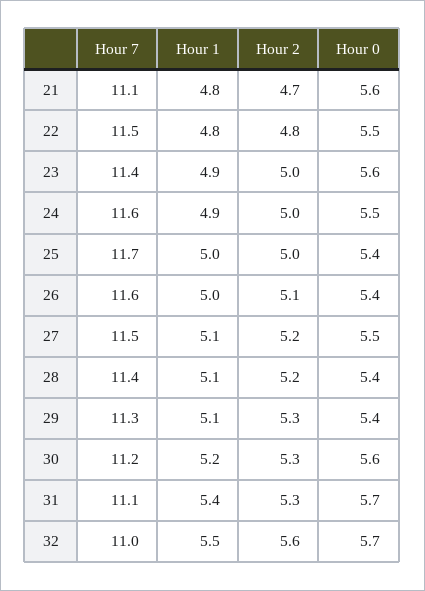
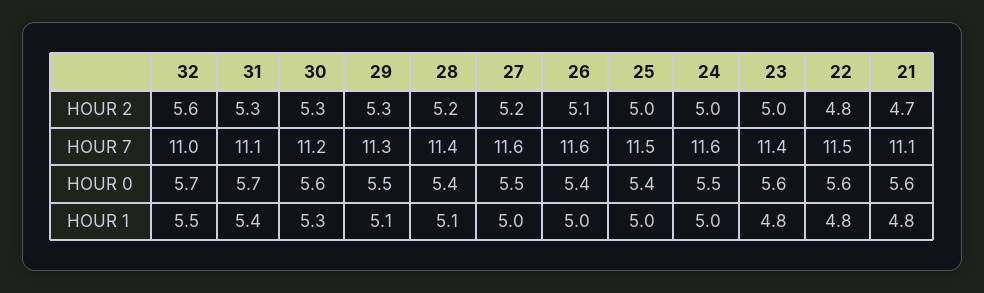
  {
    "Hour 7": {
      "21": 11.1,
      "22": 11.5,
      "23": 11.4,
      "24": 11.6,
-     "25": 11.7,
+     "25": 11.5,
      "26": 11.6,
-     "27": 11.5,
+     "27": 11.6,
      "28": 11.4,
      "29": 11.3,
      "30": 11.2,
      "31": 11.1,
      "32": 11
    },
    "Hour 1": {
      "21": 4.8,
      "22": 4.8,
-     "23": 4.9,
+     "23": 4.8,
-     "24": 4.9,
+     "24": 5,
      "25": 5,
      "26": 5,
-     "27": 5.1,
+     "27": 5,
      "28": 5.1,
      "29": 5.1,
-     "30": 5.2,
+     "30": 5.3,
      "31": 5.4,
      "32": 5.5
    },
    "Hour 2": {
      "21": 4.7,
      "22": 4.8,
      "23": 5,
      "24": 5,
      "25": 5,
      "26": 5.1,
      "27": 5.2,
      "28": 5.2,
      "29": 5.3,
      "30": 5.3,
      "31": 5.3,
      "32": 5.6
    },
    "Hour 0": {
      "21": 5.6,
-     "22": 5.5,
+     "22": 5.6,
      "23": 5.6,
      "24": 5.5,
      "25": 5.4,
      "26": 5.4,
      "27": 5.5,
      "28": 5.4,
-     "29": 5.4,
+     "29": 5.5,
      "30": 5.6,
      "31": 5.7,
      "32": 5.7
    }
  }

